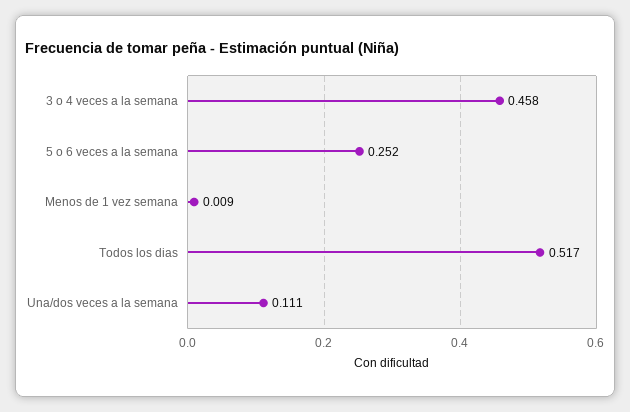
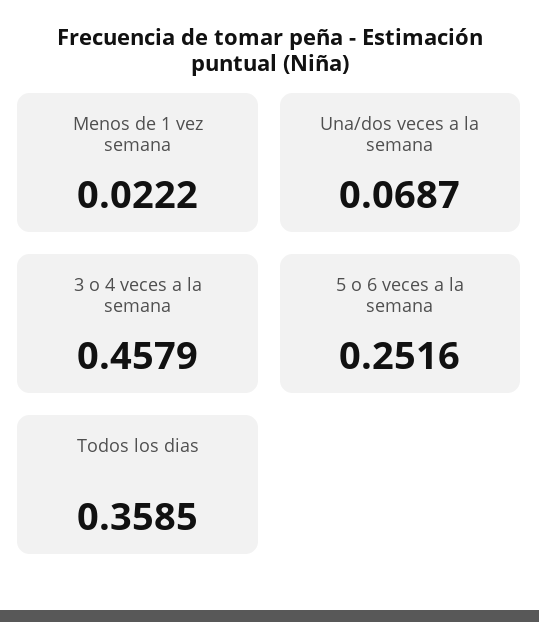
  {
    "3 o 4 veces a la semana": 0.4579,
    "5 o 6 veces a la semana": 0.2516,
-   "Menos de 1 vez semana": 0.009,
+   "Menos de 1 vez semana": 0.0222,
-   "Todos los dias": 0.517,
+   "Todos los dias": 0.3585,
-   "Una/dos veces a la semana": 0.111
+   "Una/dos veces a la semana": 0.0687
  }

